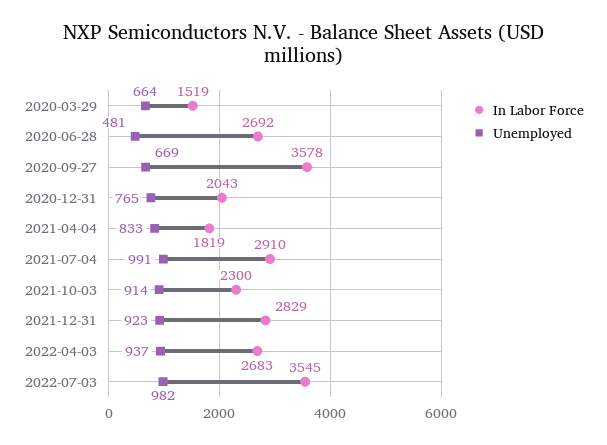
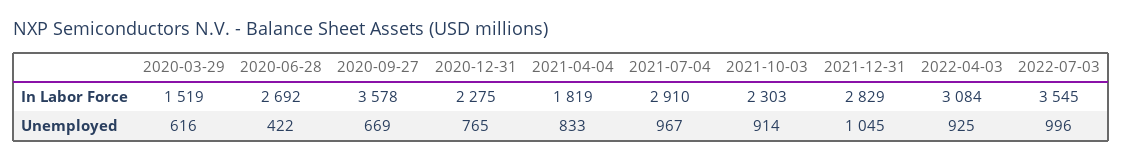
  {
    "In Labor Force": {
      "2020-03-29": 1519,
      "2020-06-28": 2692,
      "2020-09-27": 3578,
-     "2020-12-31": 2043,
+     "2020-12-31": 2275,
      "2021-04-04": 1819,
      "2021-07-04": 2910,
-     "2021-10-03": 2300,
+     "2021-10-03": 2303,
      "2021-12-31": 2829,
-     "2022-04-03": 2683,
+     "2022-04-03": 3084,
      "2022-07-03": 3545
    },
    "Unemployed": {
-     "2020-03-29": 664,
+     "2020-03-29": 616,
-     "2020-06-28": 481,
+     "2020-06-28": 422,
      "2020-09-27": 669,
      "2020-12-31": 765,
      "2021-04-04": 833,
-     "2021-07-04": 991,
+     "2021-07-04": 967,
      "2021-10-03": 914,
-     "2021-12-31": 923,
+     "2021-12-31": 1045,
-     "2022-04-03": 937,
+     "2022-04-03": 925,
-     "2022-07-03": 982
+     "2022-07-03": 996
    }
  }

